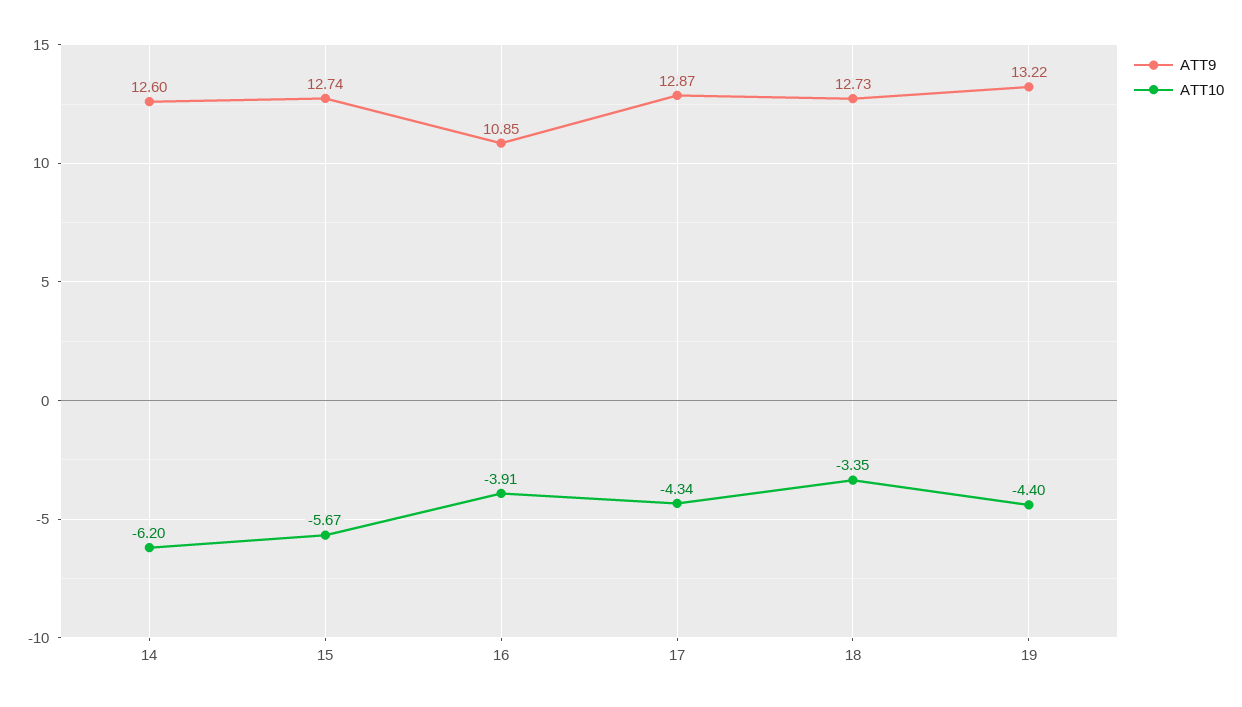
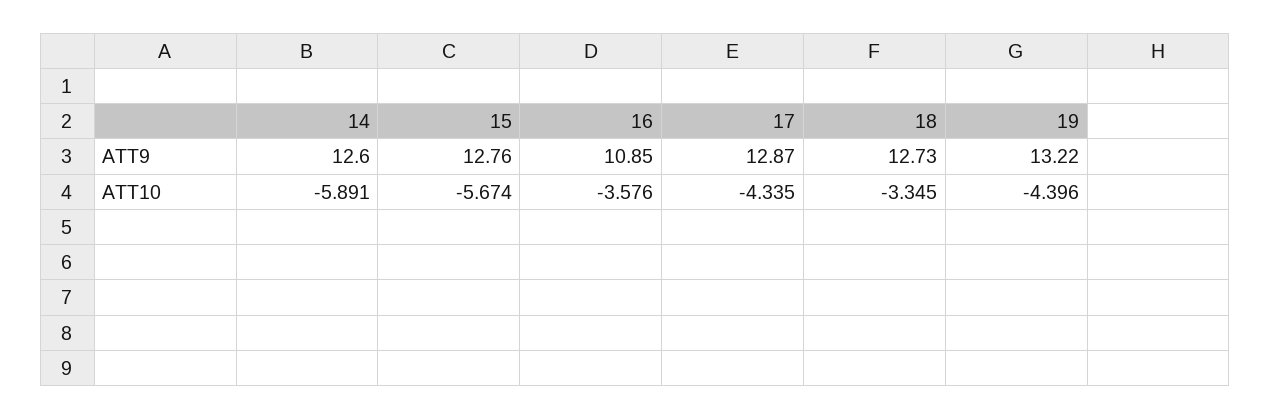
  {
    "ATT9": {
      "14": 12.6,
-     "15": 12.74,
+     "15": 12.76,
      "16": 10.85,
      "17": 12.87,
      "18": 12.73,
      "19": 13.22
    },
    "ATT10": {
-     "14": -6.2,
+     "14": -5.891,
      "15": -5.674,
-     "16": -3.91,
+     "16": -3.576,
      "17": -4.335,
      "18": -3.345,
      "19": -4.396
    }
  }

